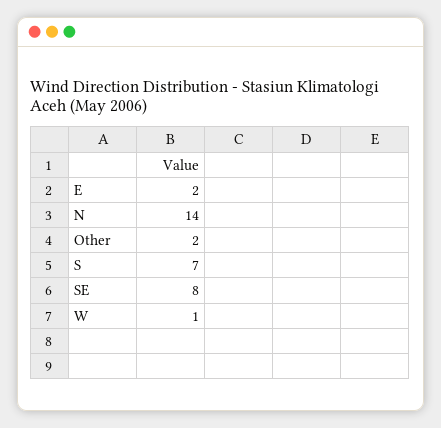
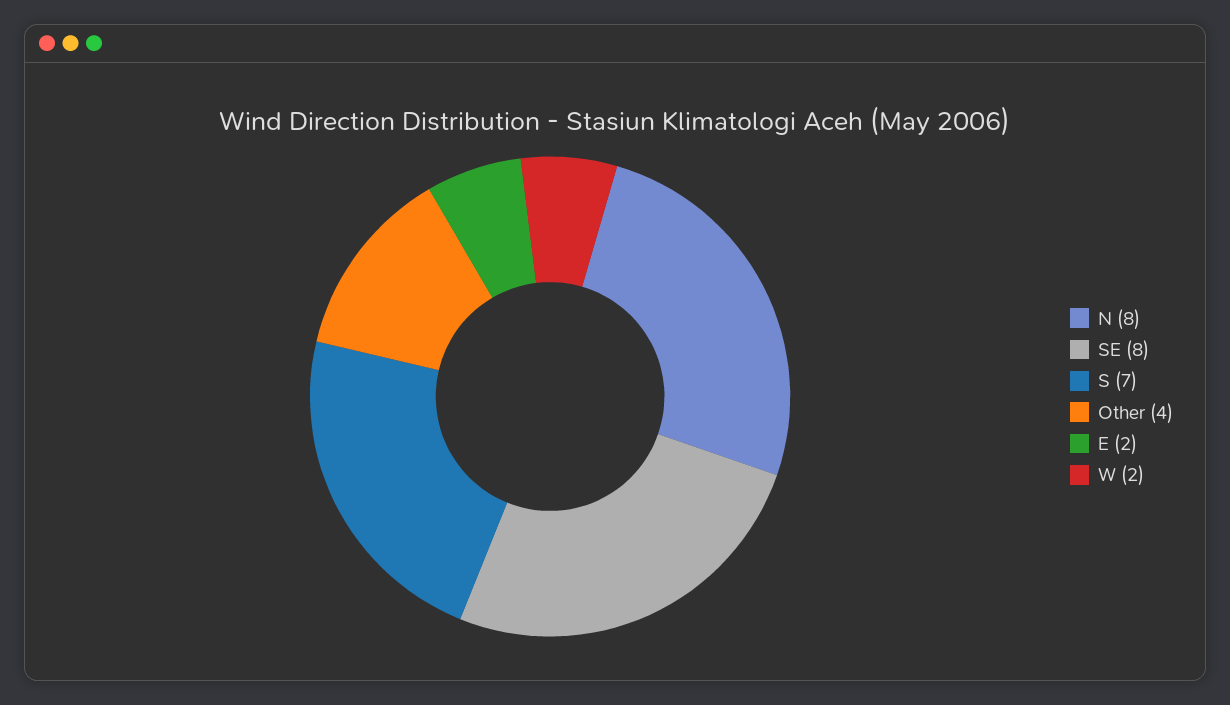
  {
    "E": 2,
-   "N": 14,
+   "N": 8,
-   "Other": 2,
+   "Other": 4,
    "S": 7,
    "SE": 8,
-   "W": 1
+   "W": 2
  }

